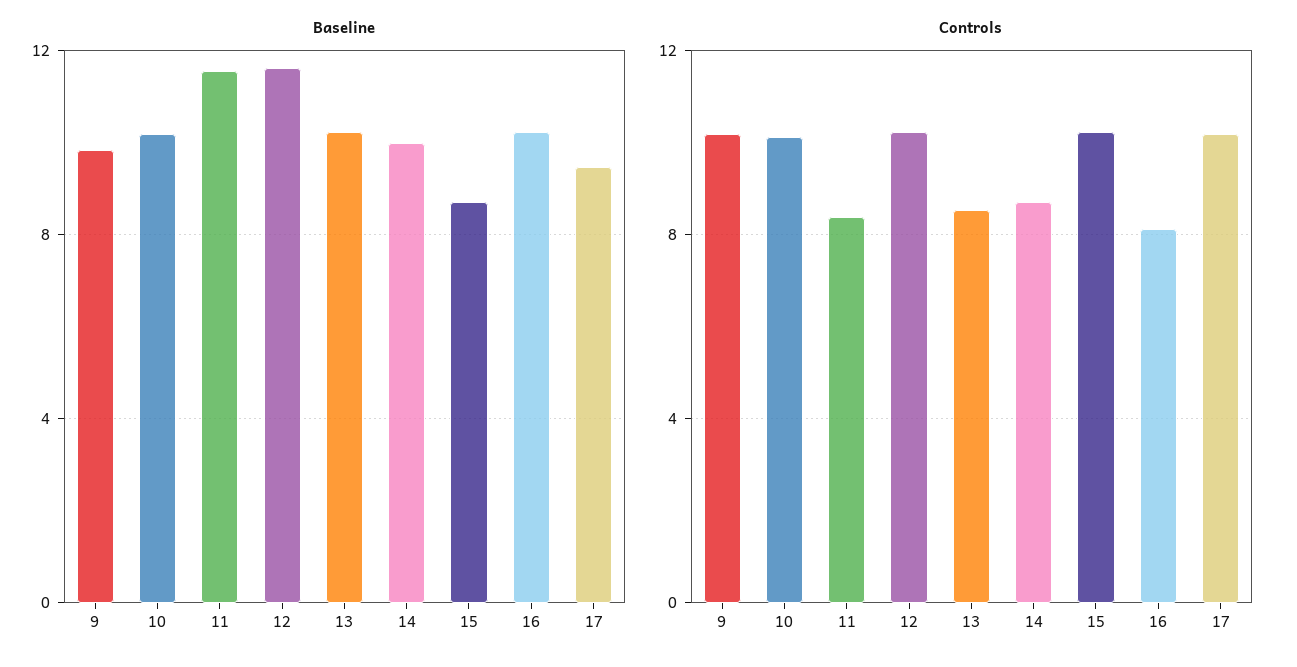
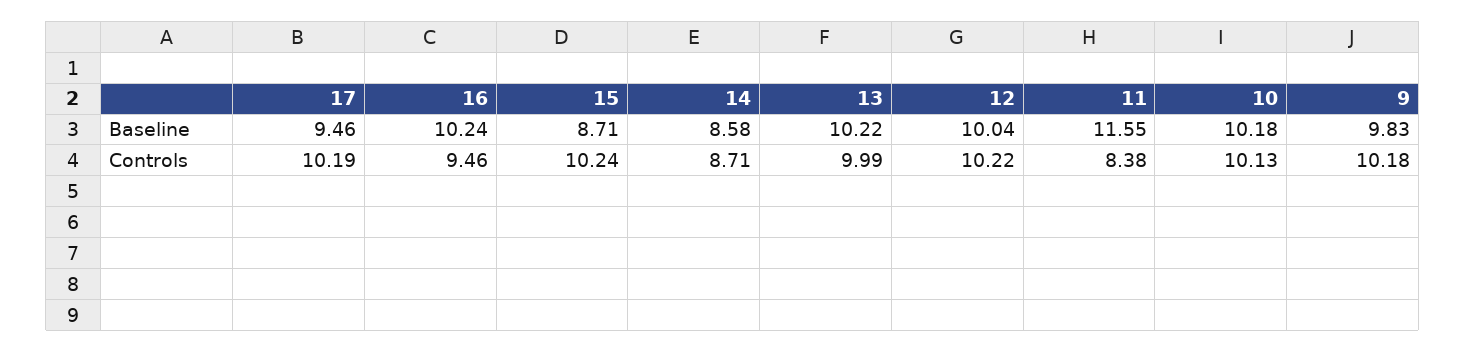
  {
    "Baseline": {
      "9": 9.83,
      "10": 10.18,
      "11": 11.55,
-     "12": 11.5,
+     "12": 10.04,
      "13": 10.22,
-     "14": 10,
+     "14": 8.58,
      "15": 8.71,
      "16": 10.24,
      "17": 9.46
    },
    "Controls": {
      "9": 10.18,
      "10": 10.13,
      "11": 8.38,
      "12": 10.22,
-     "13": 8.5,
+     "13": 9.99,
      "14": 8.71,
      "15": 10.24,
-     "16": 8,
+     "16": 9.46,
      "17": 10.19
    }
  }

